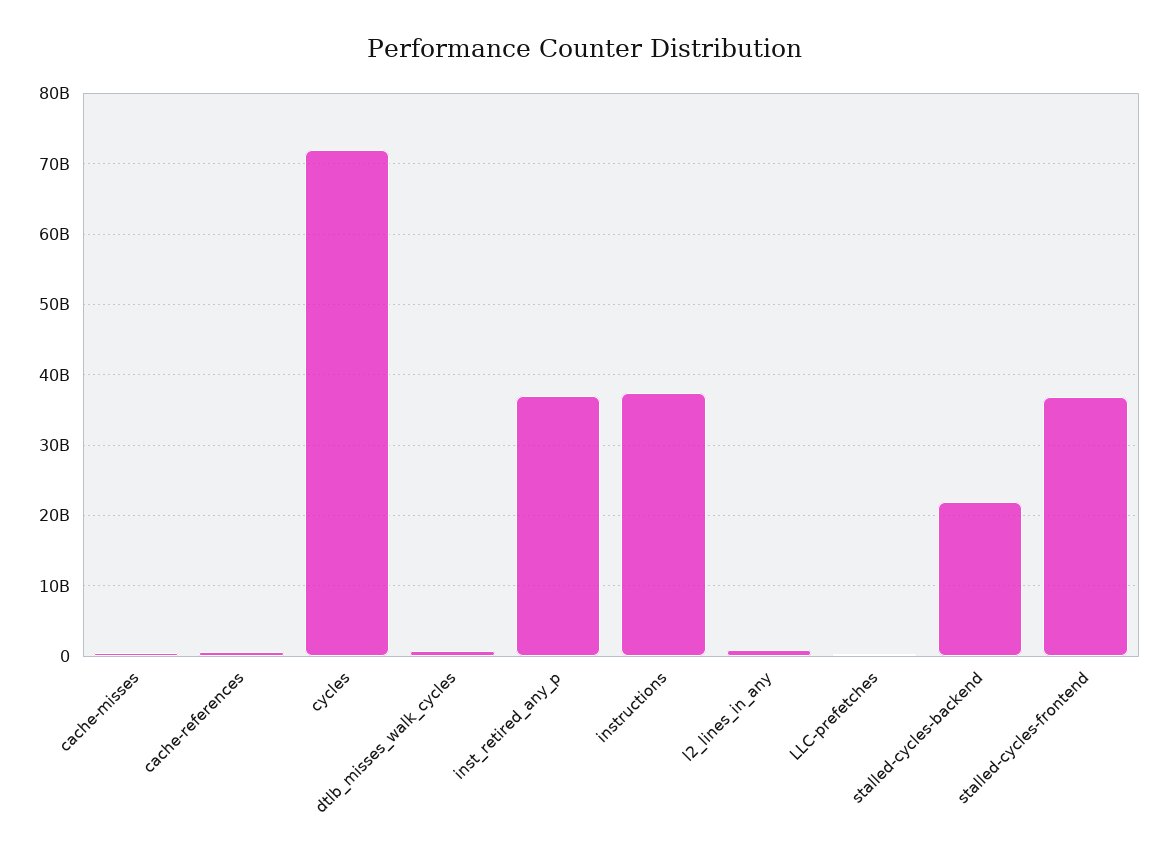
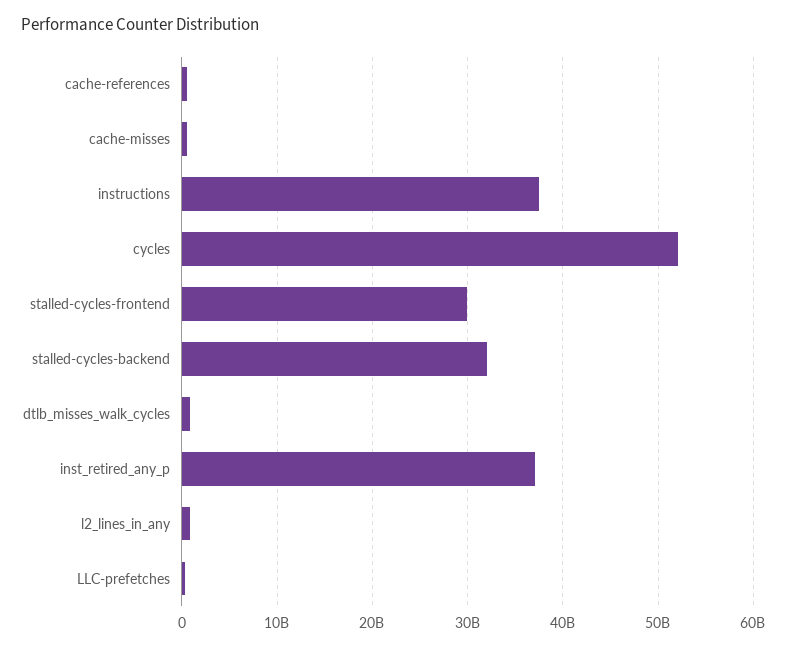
  {
    "cache-misses": 1000000000,
    "cache-references": 1000000000,
-   "cycles": 72000000000,
+   "cycles": 52000000000,
    "dtlb_misses_walk_cycles": 1000000000,
    "inst_retired_any_p": 37000000000,
    "instructions": 37000000000,
    "l2_lines_in_any": 1000000000,
    "LLC-prefetches": 0,
-   "stalled-cycles-backend": 22000000000,
+   "stalled-cycles-backend": 32000000000,
-   "stalled-cycles-frontend": 37000000000
+   "stalled-cycles-frontend": 30000000000
  }

